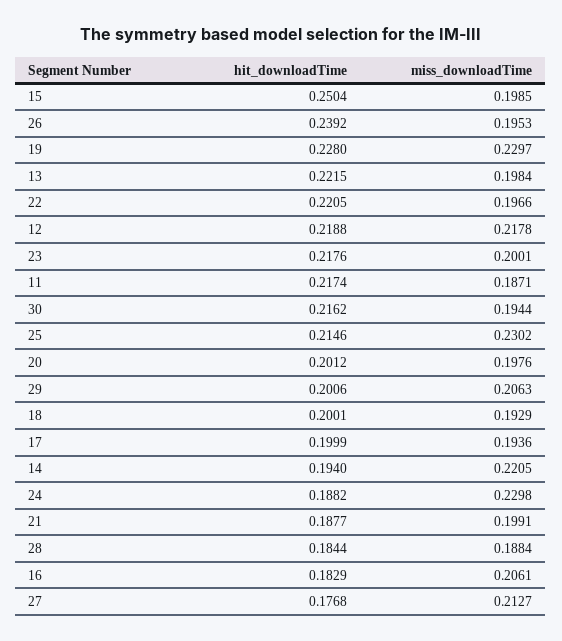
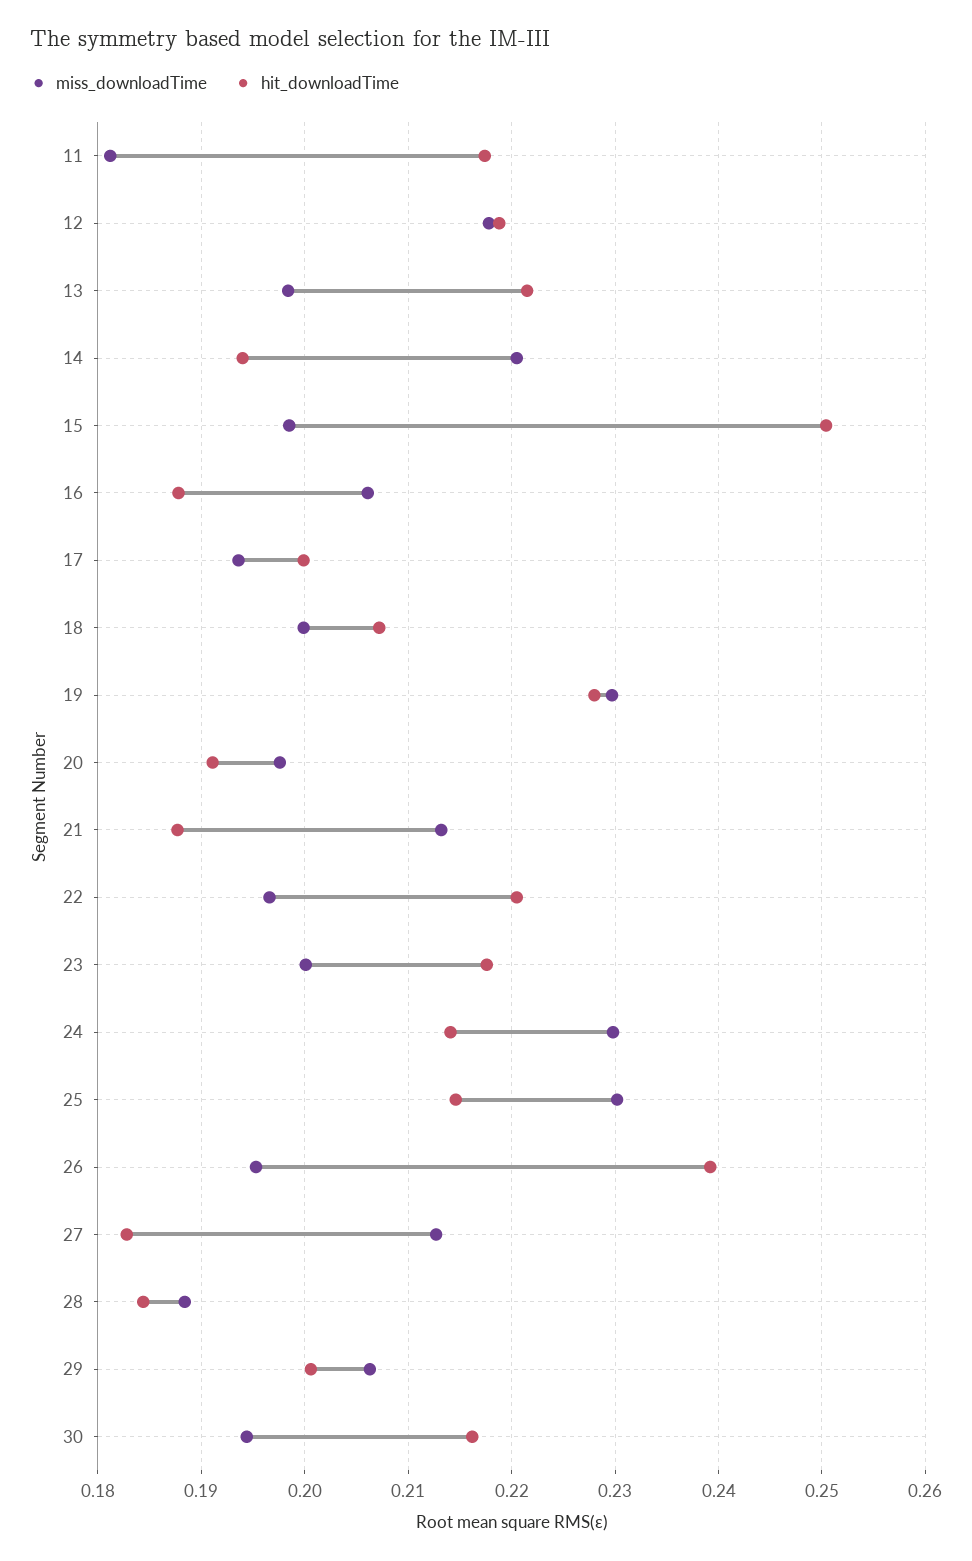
  {
    "hit_downloadTime": {
      "15": 0.2504,
      "26": 0.2392,
      "19": 0.228,
      "13": 0.2215,
      "22": 0.2205,
      "12": 0.2188,
      "23": 0.2176,
      "11": 0.2174,
      "30": 0.2162,
      "25": 0.2146,
-     "20": 0.2012,
+     "20": 0.191,
      "29": 0.2006,
-     "18": 0.2001,
+     "18": 0.207,
      "17": 0.1999,
      "14": 0.194,
-     "24": 0.1882,
+     "24": 0.214,
      "21": 0.1877,
      "28": 0.1844,
-     "16": 0.1829,
+     "16": 0.188,
-     "27": 0.1768
+     "27": 0.183
    },
    "miss_downloadTime": {
      "15": 0.1985,
      "26": 0.1953,
      "19": 0.2297,
      "13": 0.1984,
      "22": 0.1966,
      "12": 0.2178,
      "23": 0.2001,
-     "11": 0.1871,
+     "11": 0.181,
      "30": 0.1944,
      "25": 0.2302,
      "20": 0.1976,
      "29": 0.2063,
-     "18": 0.1929,
+     "18": 0.2,
      "17": 0.1936,
      "14": 0.2205,
      "24": 0.2298,
-     "21": 0.1991,
+     "21": 0.213,
      "28": 0.1884,
      "16": 0.2061,
      "27": 0.2127
    }
  }

